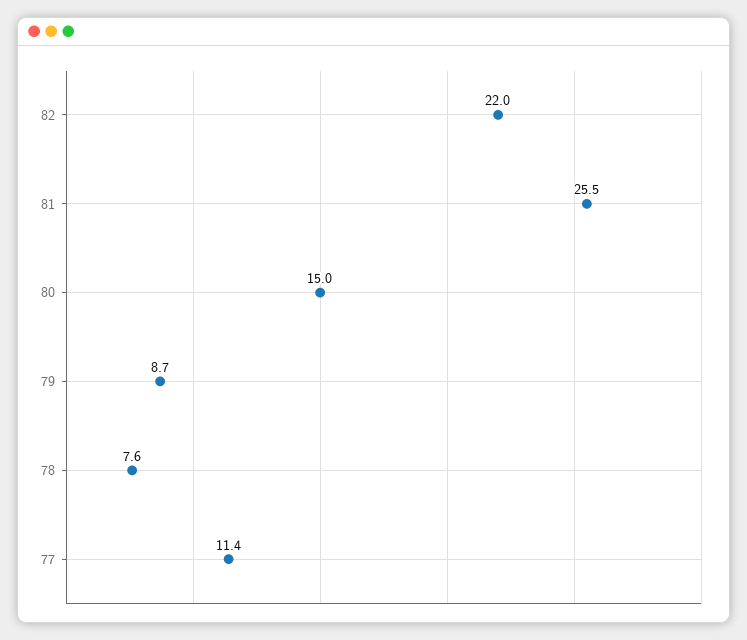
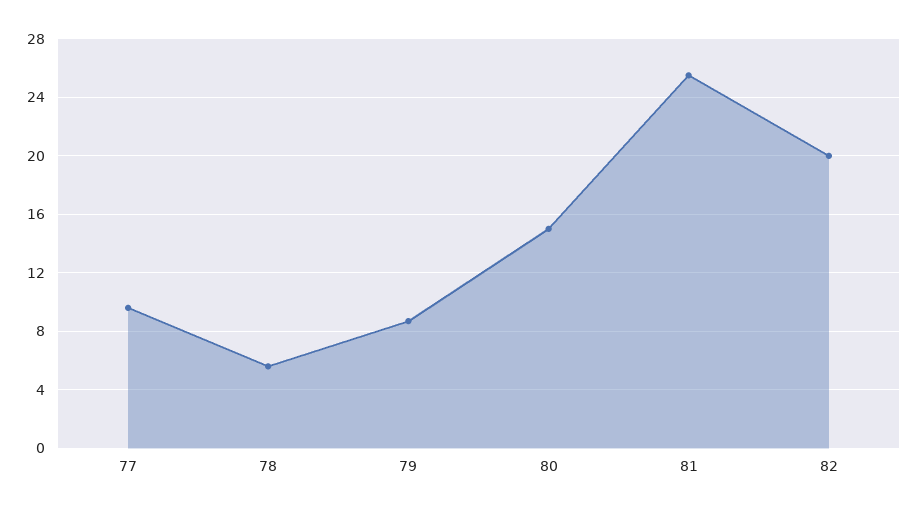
  {
-   "82": 22,
+   "82": 20,
    "81": 25.5,
    "80": 15,
    "79": 8.7,
-   "78": 7.6,
+   "78": 5.5,
-   "77": 11.4
+   "77": 9.5
  }

